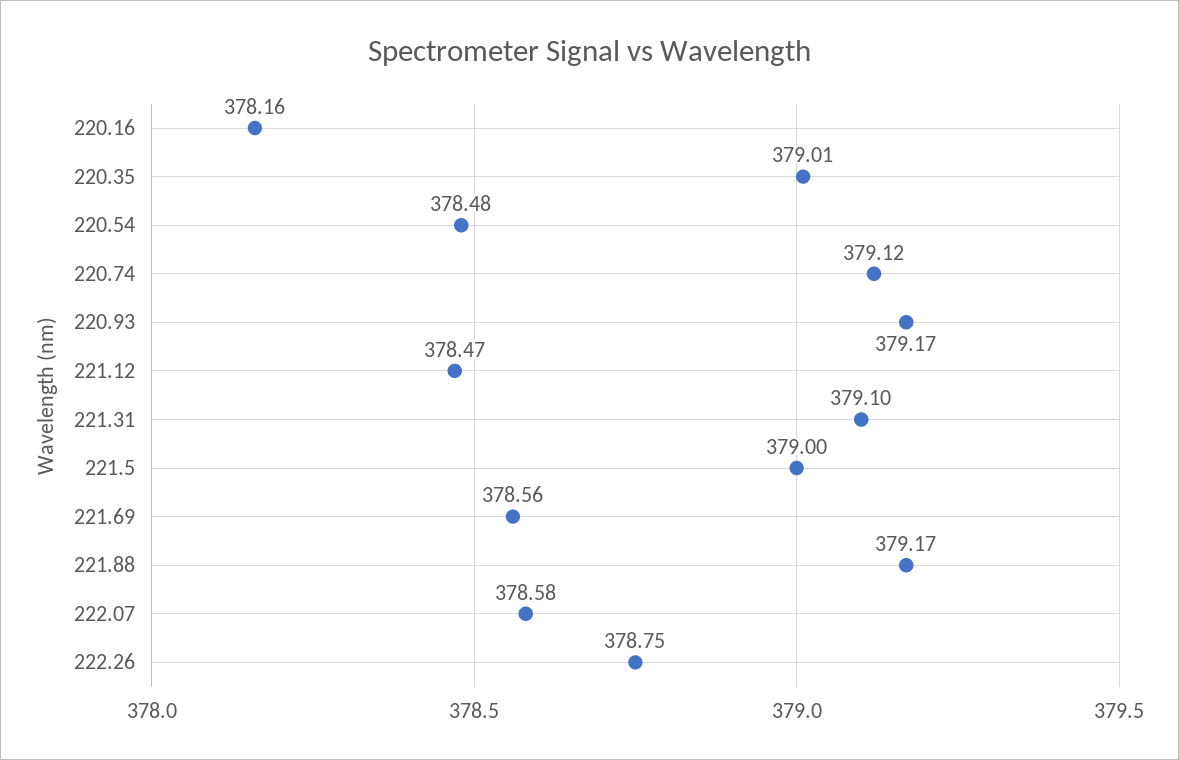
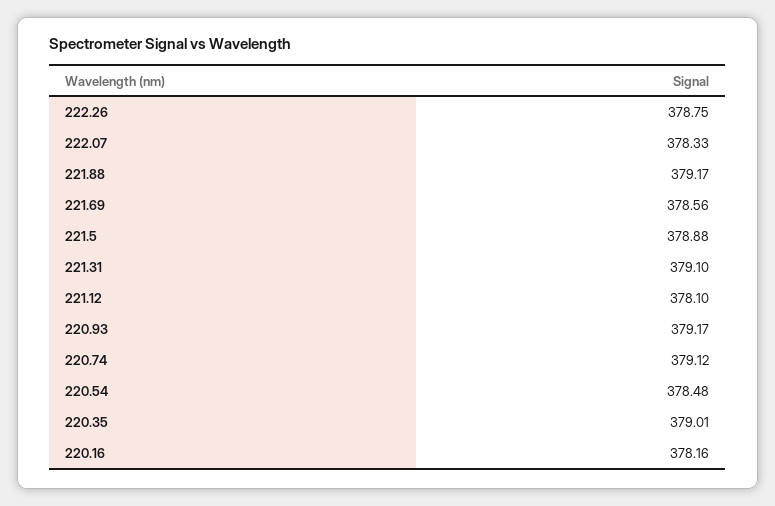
  {
    "220.16": 378.16,
    "220.35": 379.01,
    "220.54": 378.48,
    "220.74": 379.12,
    "220.93": 379.17,
-   "221.12": 378.47,
+   "221.12": 378.1,
    "221.31": 379.1,
-   "221.5": 379,
+   "221.5": 378.88,
    "221.69": 378.56,
    "221.88": 379.17,
-   "222.07": 378.58,
+   "222.07": 378.33,
    "222.26": 378.75
  }

